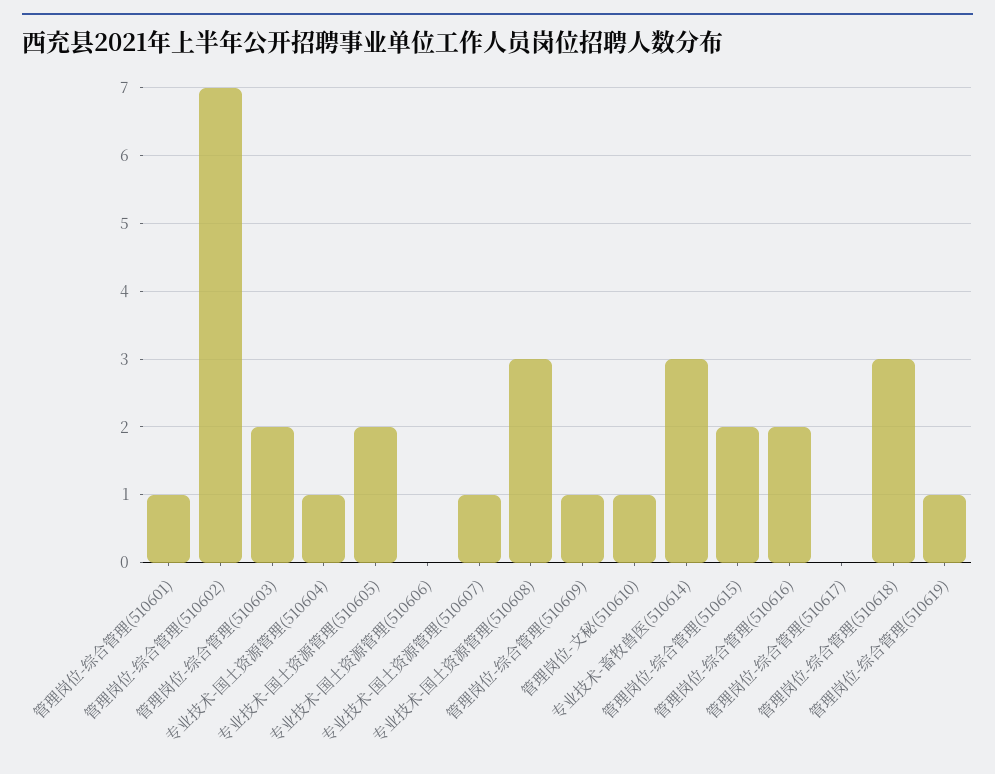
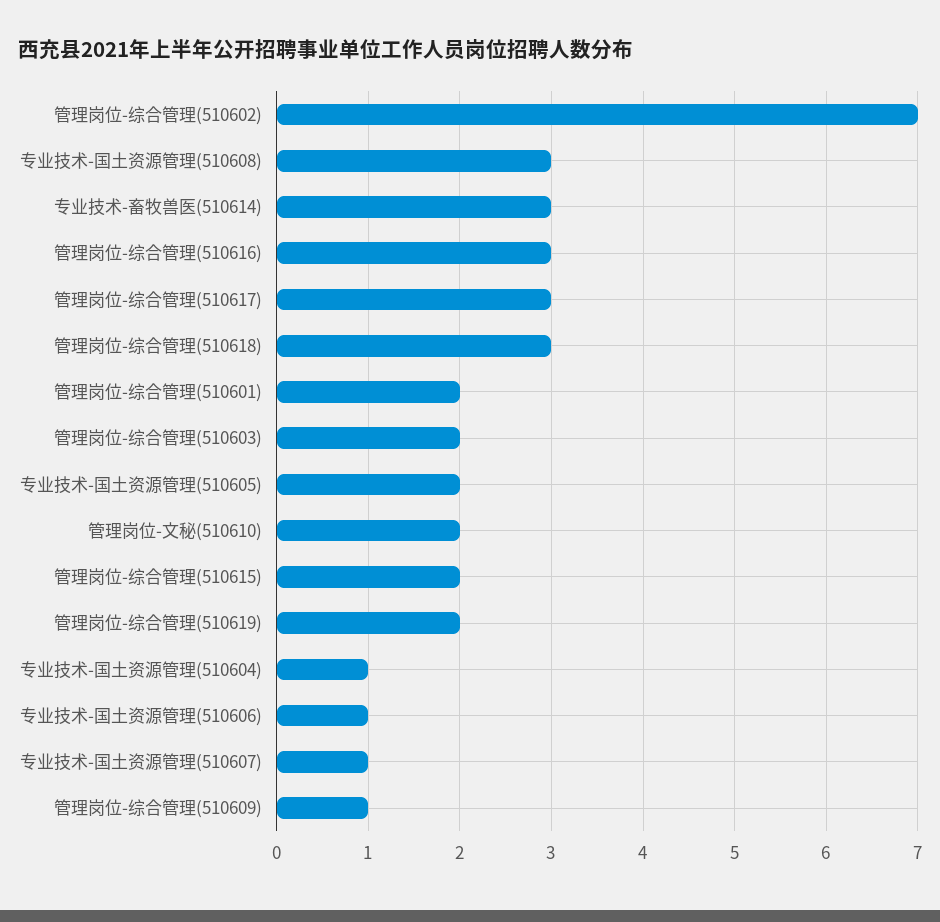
  {
-   "管理岗位-综合管理(510601)": 1,
+   "管理岗位-综合管理(510601)": 2,
    "管理岗位-综合管理(510602)": 7,
    "管理岗位-综合管理(510603)": 2,
    "专业技术-国土资源管理(510604)": 1,
    "专业技术-国土资源管理(510605)": 2,
-   "专业技术-国土资源管理(510606)": 0,
+   "专业技术-国土资源管理(510606)": 1,
    "专业技术-国土资源管理(510607)": 1,
    "专业技术-国土资源管理(510608)": 3,
    "管理岗位-综合管理(510609)": 1,
-   "管理岗位-文秘(510610)": 1,
+   "管理岗位-文秘(510610)": 2,
    "专业技术-畜牧兽医(510614)": 3,
    "管理岗位-综合管理(510615)": 2,
-   "管理岗位-综合管理(510616)": 2,
+   "管理岗位-综合管理(510616)": 3,
-   "管理岗位-综合管理(510617)": 0,
+   "管理岗位-综合管理(510617)": 3,
    "管理岗位-综合管理(510618)": 3,
-   "管理岗位-综合管理(510619)": 1
+   "管理岗位-综合管理(510619)": 2
  }

